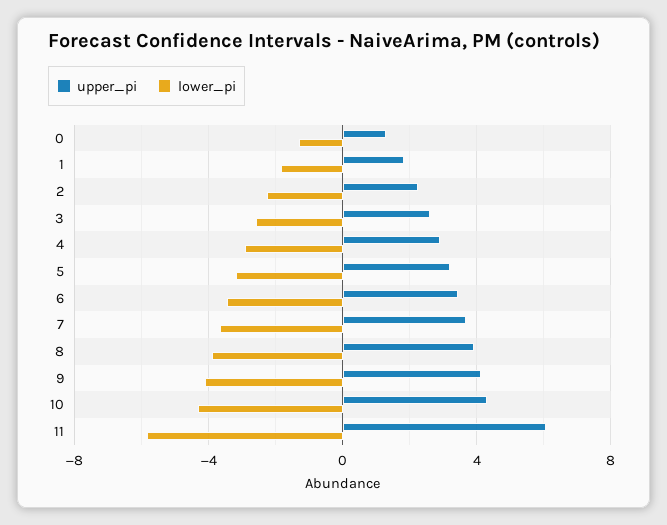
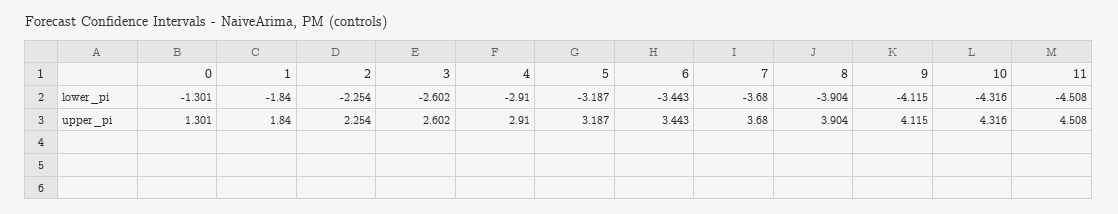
  {
    "upper_pi": {
      "0": 1.301,
      "1": 1.84,
      "2": 2.254,
      "3": 2.602,
      "4": 2.91,
      "5": 3.187,
      "6": 3.443,
      "7": 3.68,
      "8": 3.904,
      "9": 4.115,
      "10": 4.316,
-     "11": 6
+     "11": 4.508
    },
    "lower_pi": {
      "0": -1.301,
      "1": -1.84,
      "2": -2.254,
      "3": -2.602,
      "4": -2.91,
      "5": -3.187,
      "6": -3.443,
      "7": -3.68,
      "8": -3.904,
      "9": -4.115,
      "10": -4.316,
-     "11": -6
+     "11": -4.508
    }
  }

